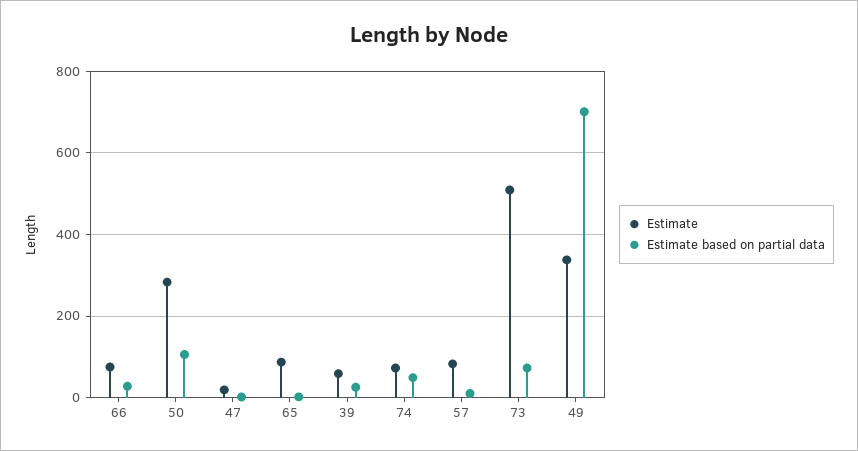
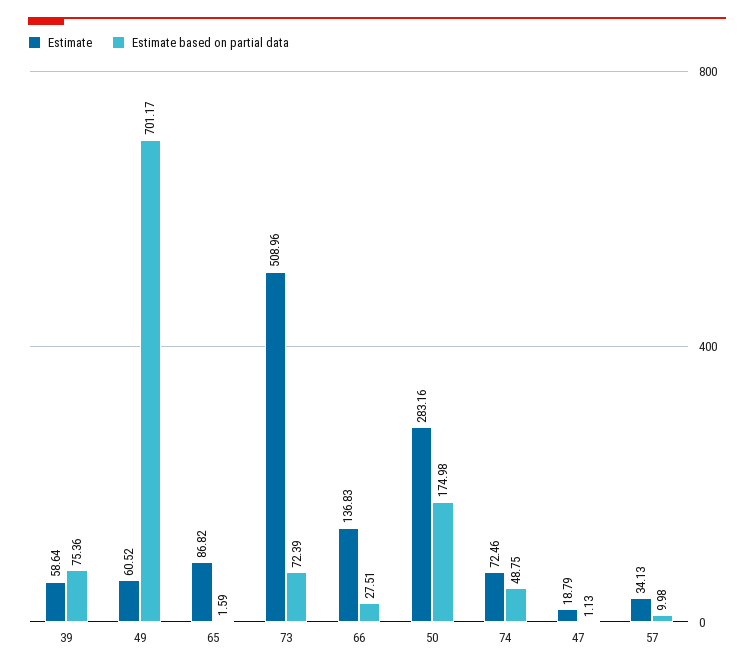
  {
    "Estimate": {
-     "66": 80,
+     "66": 136.83,
      "50": 283.16,
      "47": 18.79,
      "65": 86.82,
      "39": 58.64,
      "74": 72.46,
-     "57": 80,
+     "57": 34.13,
      "73": 508.96,
-     "49": 340
+     "49": 60.52
    },
    "Estimate based on partial data": {
      "66": 27.51,
-     "50": 100,
+     "50": 174.98,
      "47": 1.13,
      "65": 1.59,
-     "39": 20,
+     "39": 75.36,
      "74": 48.75,
      "57": 9.98,
      "73": 72.39,
      "49": 701.17
    }
  }

